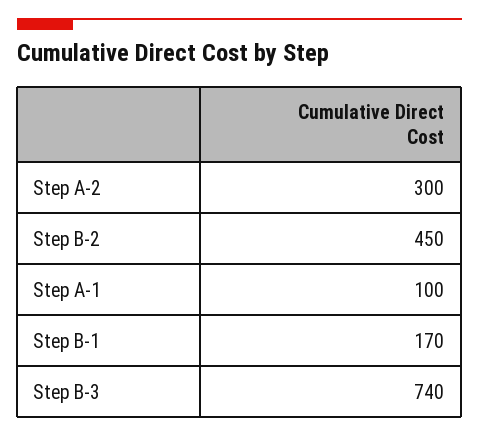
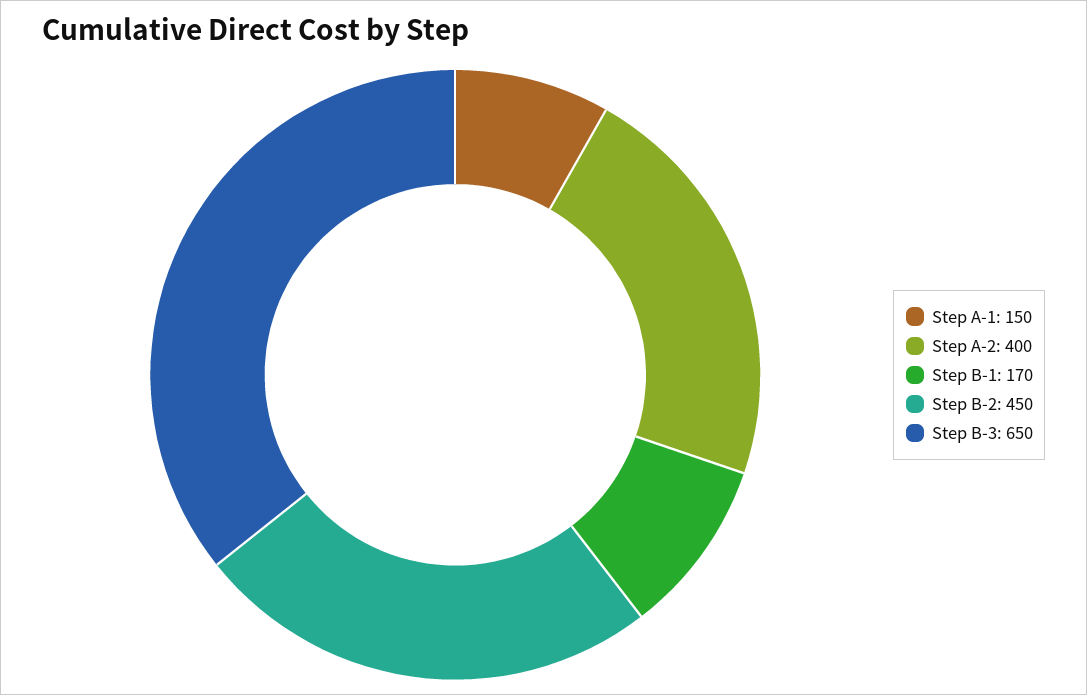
  {
-   "Step A-2": 300,
+   "Step A-2": 400,
    "Step B-2": 450,
-   "Step A-1": 100,
+   "Step A-1": 150,
    "Step B-1": 170,
-   "Step B-3": 740
+   "Step B-3": 650
  }

